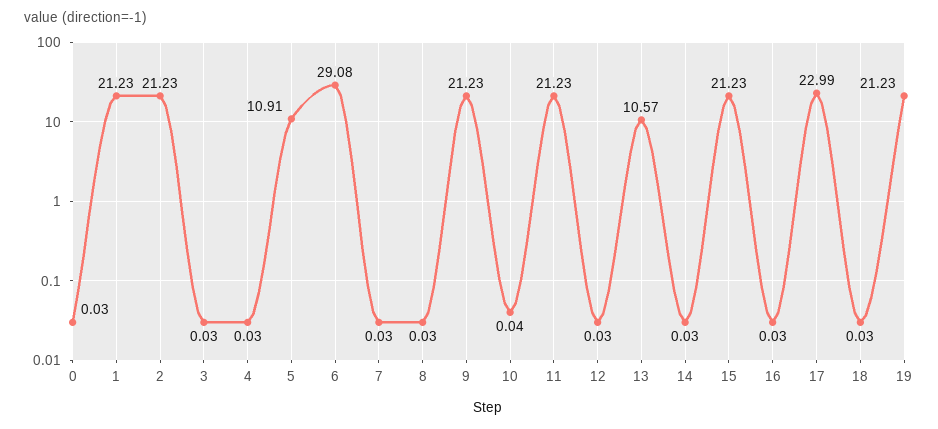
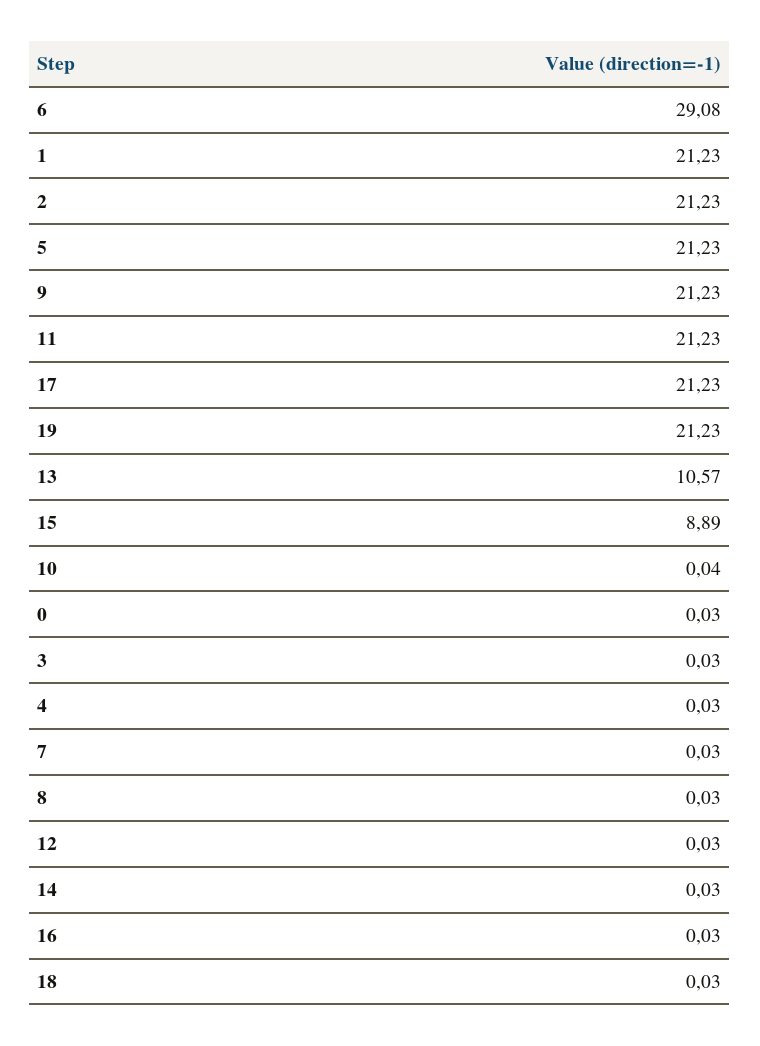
  {
    "0": 0.03,
    "1": 21.23,
    "2": 21.23,
    "3": 0.03,
    "4": 0.03,
-   "5": 10.91,
+   "5": 21.23,
    "6": 29.08,
    "7": 0.03,
    "8": 0.03,
    "9": 21.23,
    "10": 0.04,
    "11": 21.23,
    "12": 0.03,
    "13": 10.57,
    "14": 0.03,
-   "15": 21.23,
+   "15": 8.89,
    "16": 0.03,
-   "17": 22.99,
+   "17": 21.23,
    "18": 0.03,
    "19": 21.23
  }

